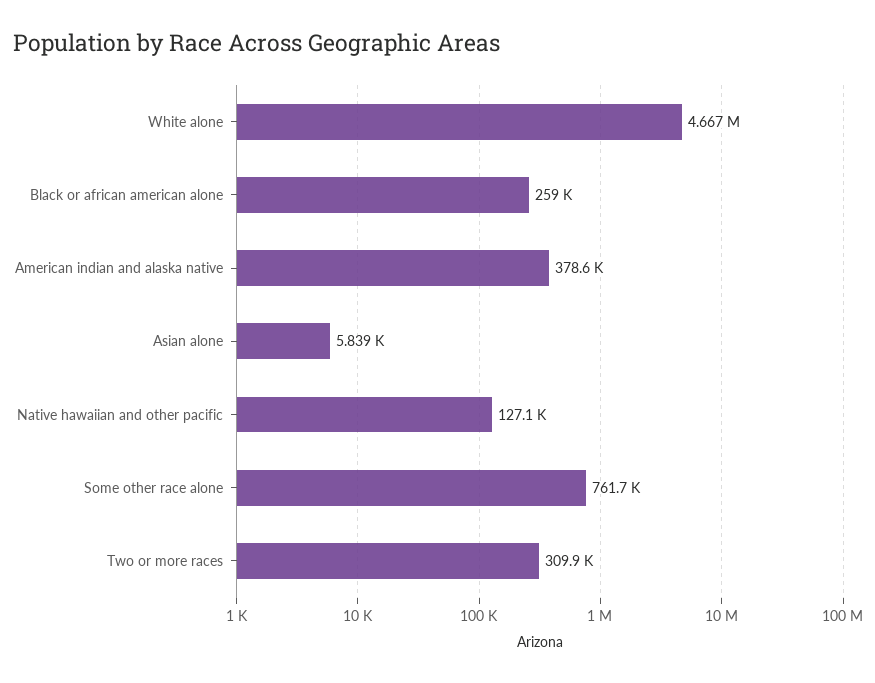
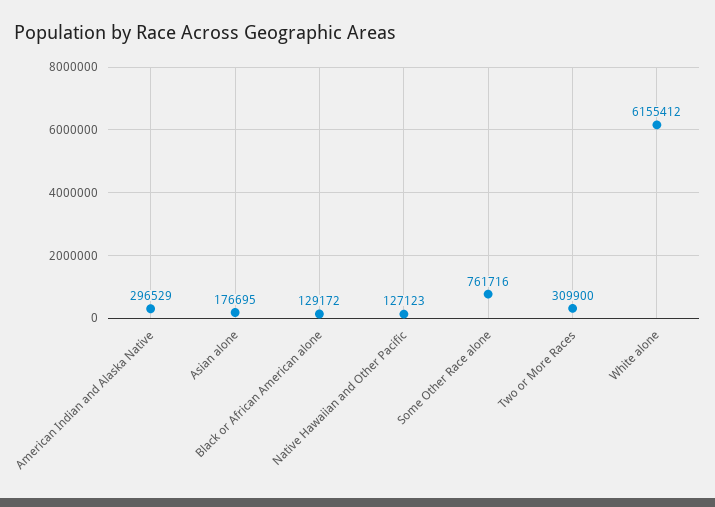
  {
-   "White alone": 4667000,
+   "White alone": 6155412,
-   "Black or african american alone": 259000,
+   "Black or african american alone": 129172,
-   "American indian and alaska native": 378600,
+   "American indian and alaska native": 296529,
-   "Asian alone": 5839,
+   "Asian alone": 176695,
    "Native hawaiian and other pacific": 127123,
    "Some other race alone": 761716,
    "Two or more races": 309900
  }

